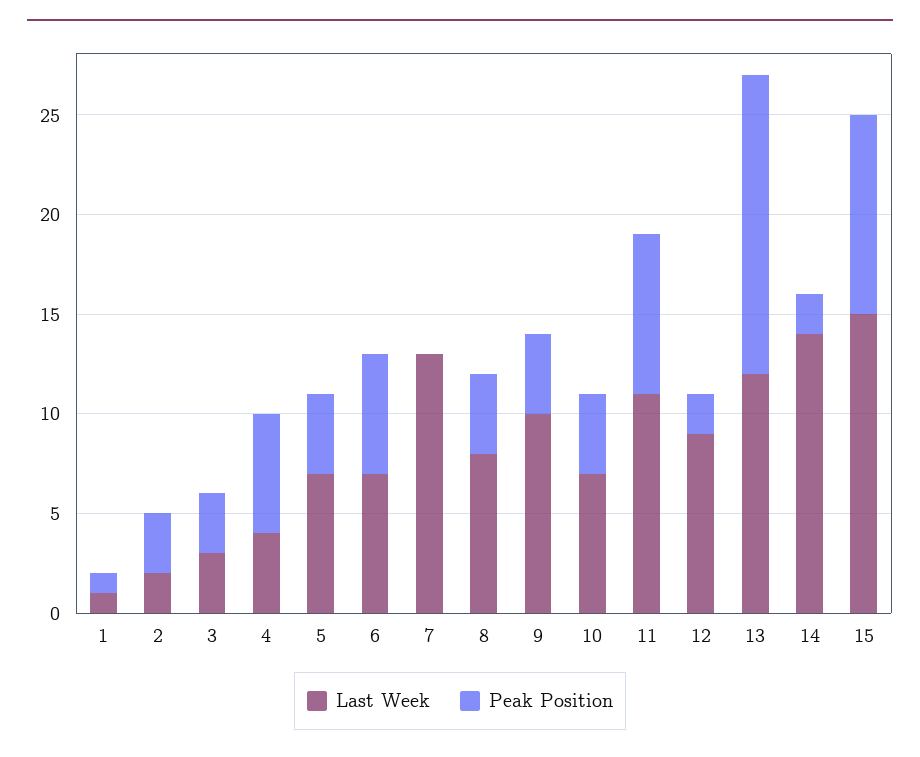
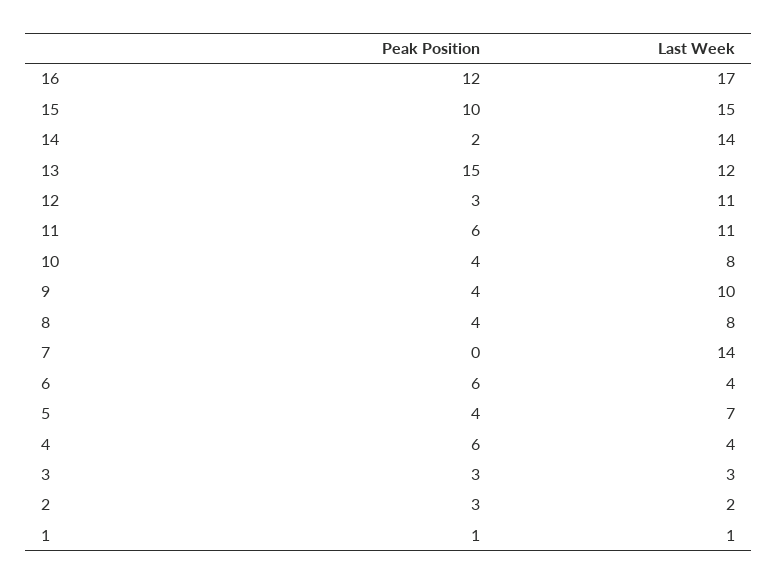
  {
    "Last Week": {
      "1": 1,
      "2": 2,
      "3": 3,
      "4": 4,
      "5": 7,
-     "6": 7,
+     "6": 4,
-     "7": 13,
+     "7": 14,
      "8": 8,
      "9": 10,
-     "10": 7,
+     "10": 8,
      "11": 11,
-     "12": 9,
+     "12": 11,
      "13": 12,
      "14": 14,
-     "15": 15
+     "15": 15,
+     "16": 17
    },
    "Peak Position": {
      "1": 1,
      "2": 3,
      "3": 3,
      "4": 6,
      "5": 4,
      "6": 6,
      "7": 0,
      "8": 4,
      "9": 4,
      "10": 4,
-     "11": 8,
+     "11": 6,
-     "12": 2,
+     "12": 3,
      "13": 15,
      "14": 2,
-     "15": 10
+     "15": 10,
+     "16": 12
    }
  }

